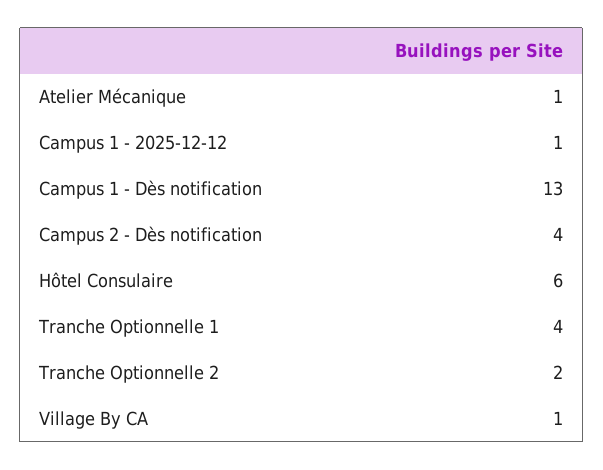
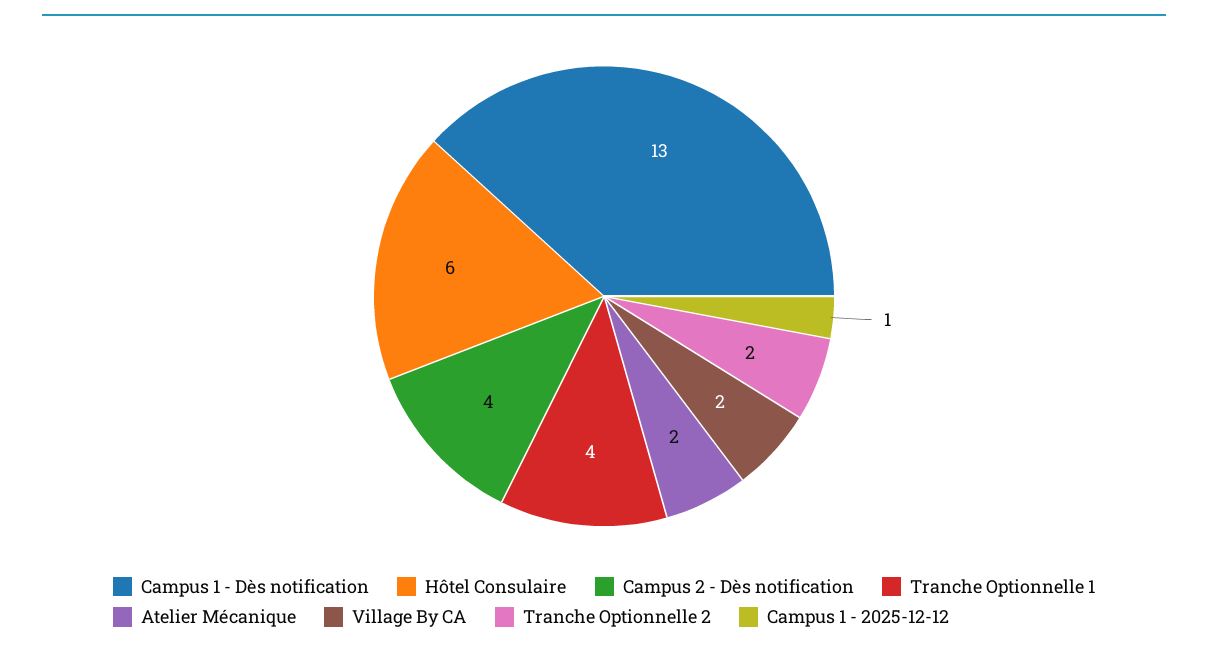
  {
-   "Atelier Mécanique": 1,
+   "Atelier Mécanique": 2,
    "Campus 1 - 2025-12-12": 1,
    "Campus 1 - Dès notification": 13,
    "Campus 2 - Dès notification": 4,
    "Hôtel Consulaire": 6,
    "Tranche Optionnelle 1": 4,
    "Tranche Optionnelle 2": 2,
-   "Village By CA": 1
+   "Village By CA": 2
  }

